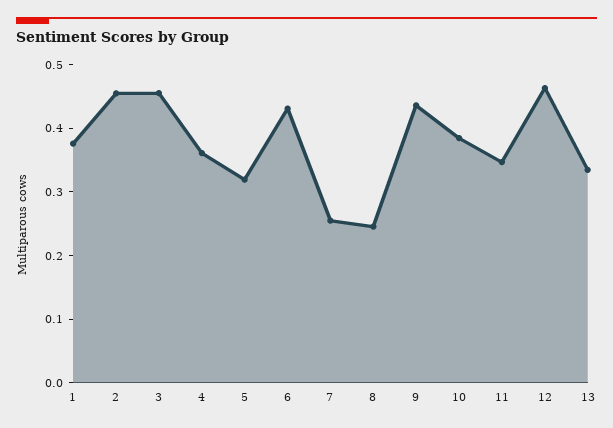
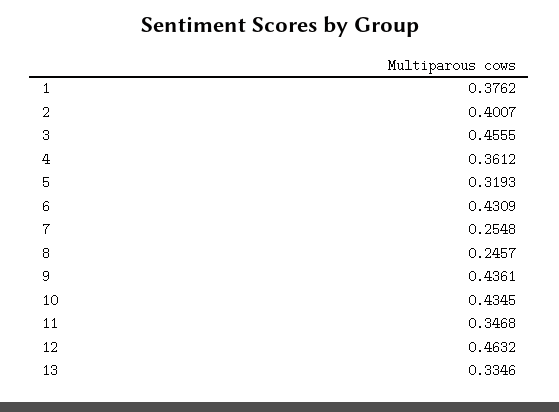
  {
    "1": 0.3762,
-   "2": 0.46,
+   "2": 0.4007,
    "3": 0.4555,
    "4": 0.3612,
    "5": 0.3193,
    "6": 0.4309,
    "7": 0.2548,
    "8": 0.2457,
    "9": 0.4361,
-   "10": 0.38,
+   "10": 0.4345,
    "11": 0.3468,
    "12": 0.4632,
    "13": 0.3346
  }

